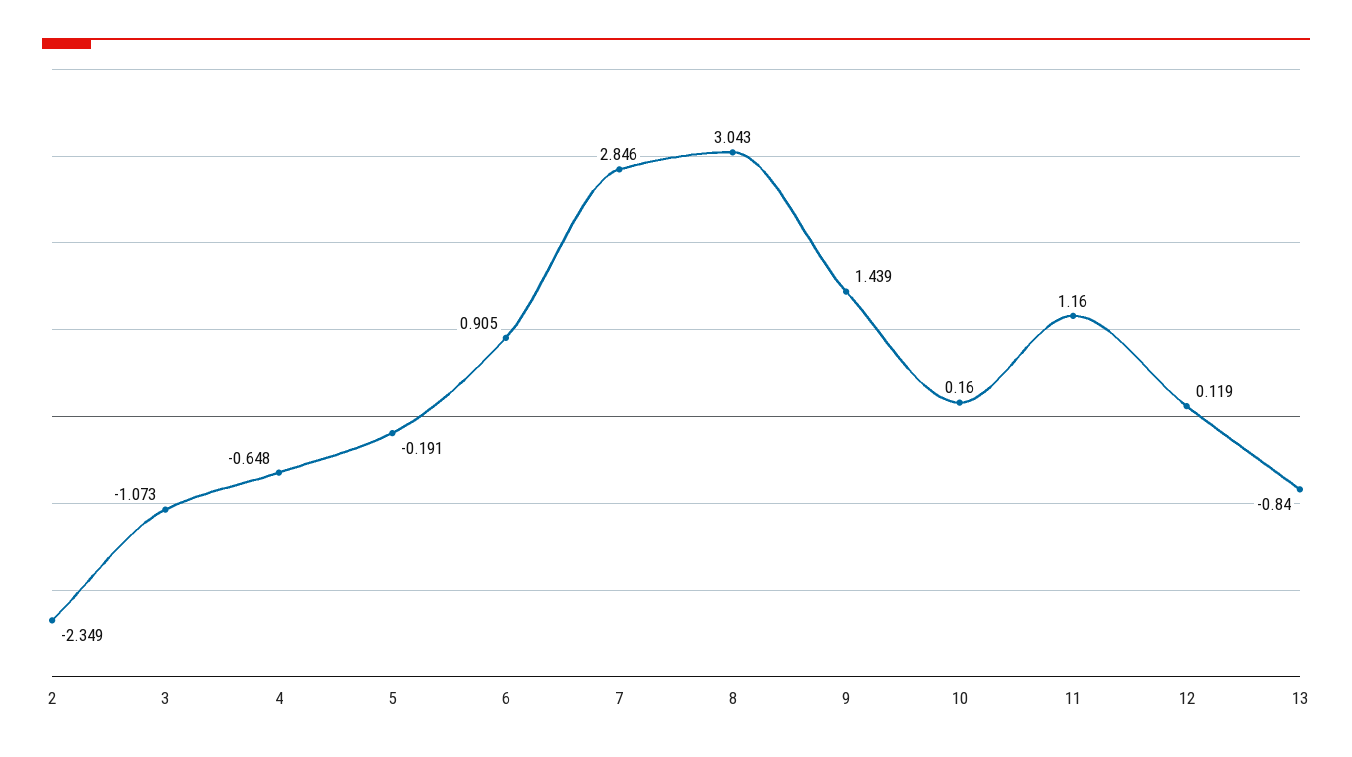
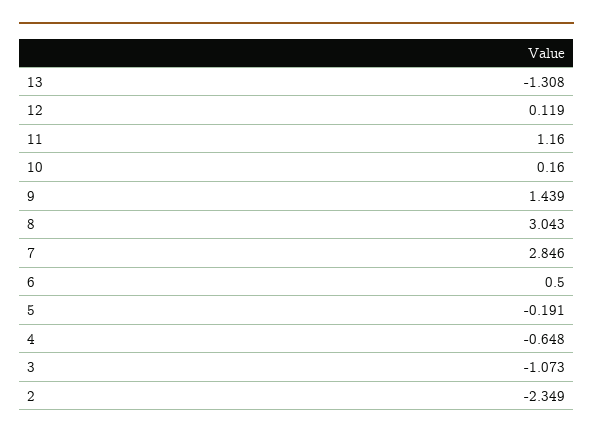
  {
    "2": -2.349,
    "3": -1.073,
    "4": -0.648,
    "5": -0.191,
-   "6": 0.905,
+   "6": 0.5,
    "7": 2.846,
    "8": 3.043,
    "9": 1.439,
    "10": 0.16,
    "11": 1.16,
    "12": 0.119,
-   "13": -0.84
+   "13": -1.308
  }

